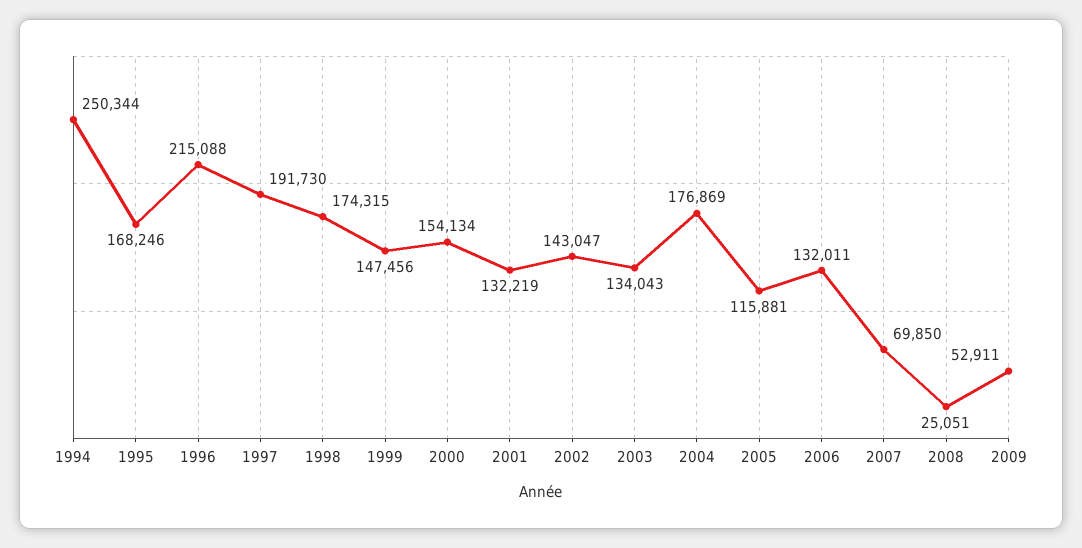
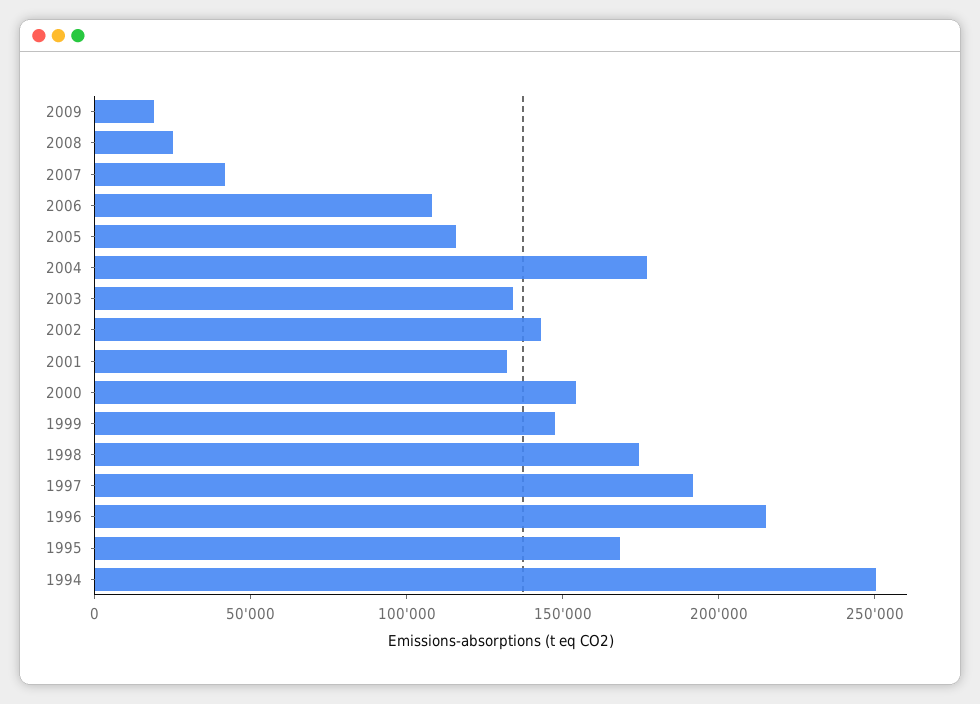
  {
    "1994": 250344,
    "1995": 168246,
    "1996": 215088,
    "1997": 191730,
    "1998": 174315,
    "1999": 147456,
    "2000": 154134,
    "2001": 132219,
    "2002": 143047,
    "2003": 134043,
    "2004": 176869,
    "2005": 115881,
-   "2006": 132011,
+   "2006": 110000,
-   "2007": 69850,
+   "2007": 40000,
    "2008": 25051,
-   "2009": 52911
+   "2009": 20000
  }

